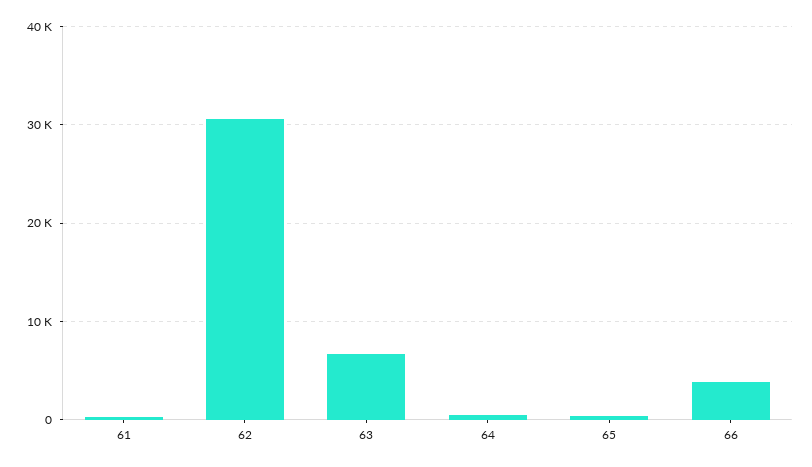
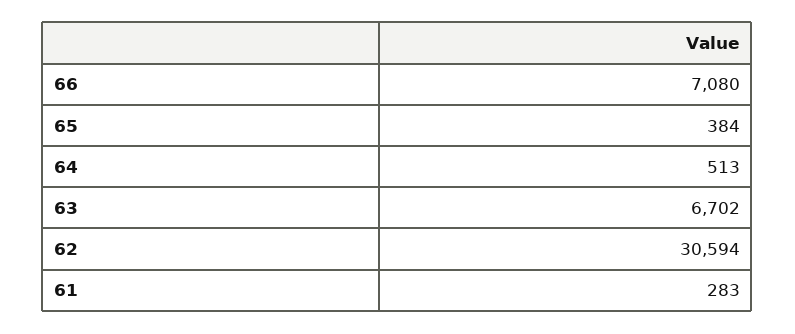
  {
    "61": 283,
    "62": 30594,
    "63": 6702,
    "64": 513,
    "65": 384,
-   "66": 4000
+   "66": 7080
  }

